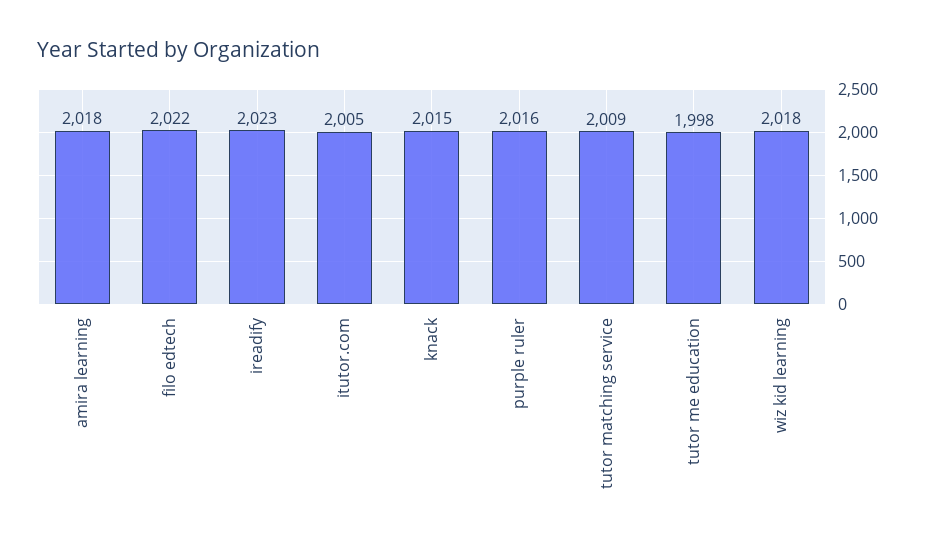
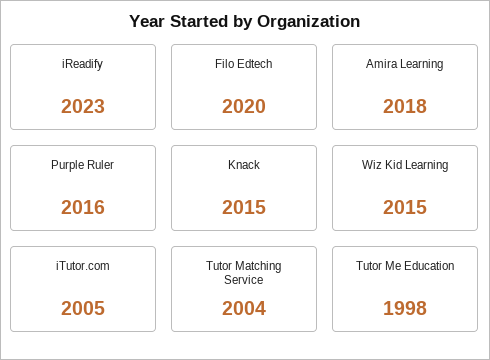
  {
    "amira learning": 2018,
-   "filo edtech": 2022,
+   "filo edtech": 2020,
    "ireadify": 2023,
    "itutor.com": 2005,
    "knack": 2015,
    "purple ruler": 2016,
-   "tutor matching service": 2009,
+   "tutor matching service": 2004,
    "tutor me education": 1998,
-   "wiz kid learning": 2018
+   "wiz kid learning": 2015
  }

